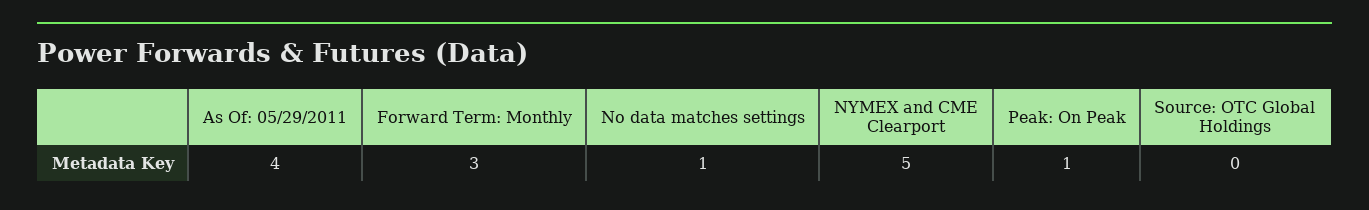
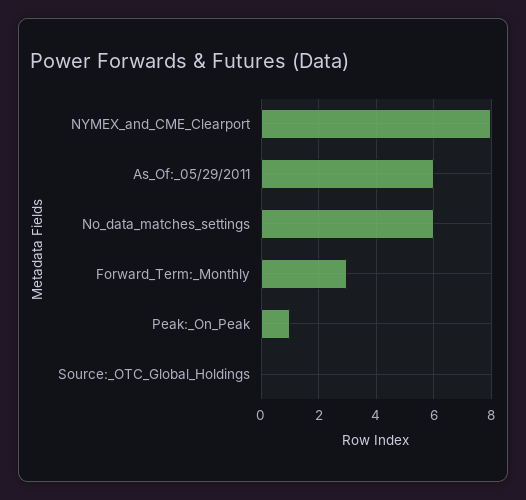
  {
-   "As Of: 05/29/2011": 4,
+   "As Of: 05/29/2011": 6,
    "Forward Term: Monthly": 3,
-   "No data matches settings": 1,
+   "No data matches settings": 6,
-   "NYMEX and CME Clearport": 5,
+   "NYMEX and CME Clearport": 8,
    "Peak: On Peak": 1,
    "Source: OTC Global Holdings": 0
  }

